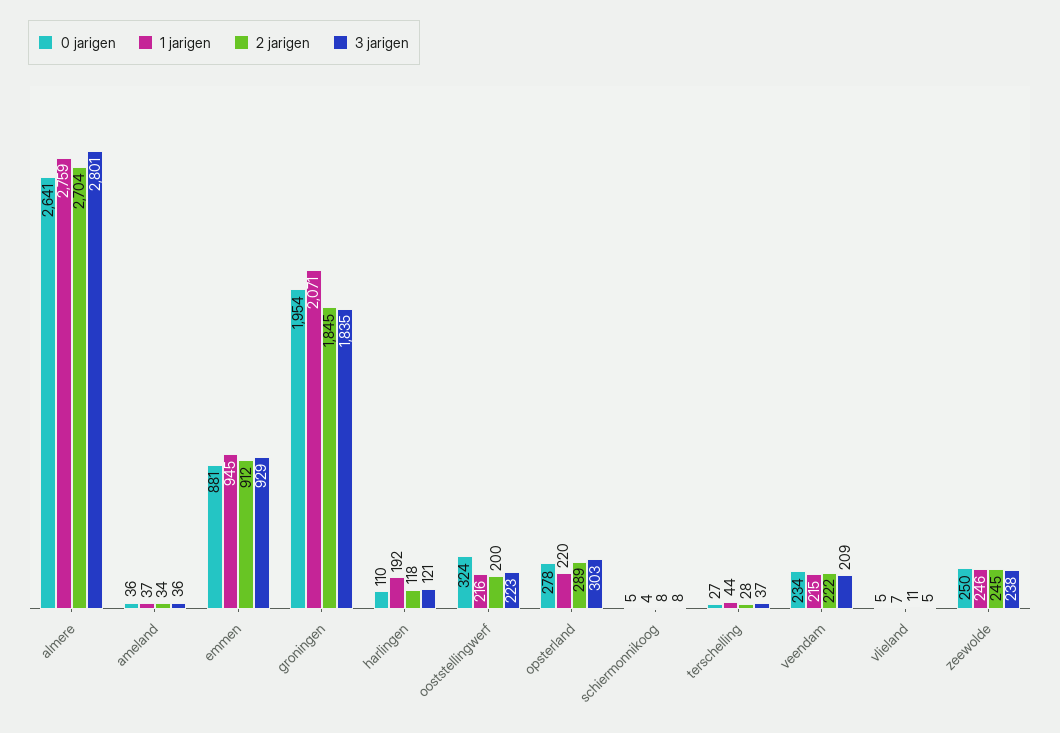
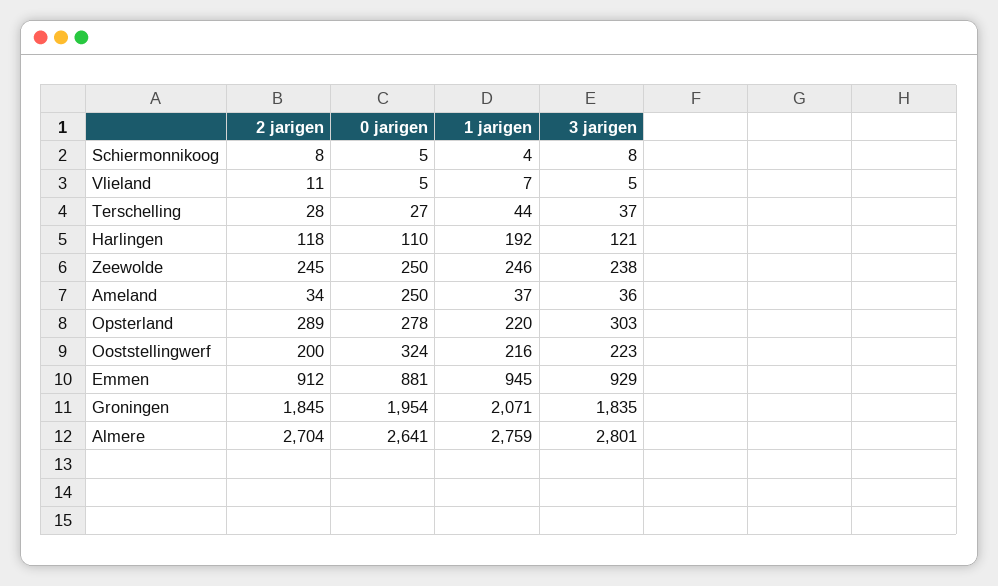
  {
    "0 jarigen": {
      "almere": 2641,
-     "ameland": 36,
+     "ameland": 250,
      "emmen": 881,
      "groningen": 1954,
      "harlingen": 110,
      "ooststellingwerf": 324,
      "opsterland": 278,
      "schiermonnikoog": 5,
      "terschelling": 27,
-     "veendam": 234,
      "vlieland": 5,
      "zeewolde": 250
    },
    "1 jarigen": {
      "almere": 2759,
      "ameland": 37,
      "emmen": 945,
      "groningen": 2071,
      "harlingen": 192,
      "ooststellingwerf": 216,
      "opsterland": 220,
      "schiermonnikoog": 4,
      "terschelling": 44,
-     "veendam": 215,
      "vlieland": 7,
      "zeewolde": 246
    },
    "2 jarigen": {
      "almere": 2704,
      "ameland": 34,
      "emmen": 912,
      "groningen": 1845,
      "harlingen": 118,
      "ooststellingwerf": 200,
      "opsterland": 289,
      "schiermonnikoog": 8,
      "terschelling": 28,
-     "veendam": 222,
      "vlieland": 11,
      "zeewolde": 245
    },
    "3 jarigen": {
      "almere": 2801,
      "ameland": 36,
      "emmen": 929,
      "groningen": 1835,
      "harlingen": 121,
      "ooststellingwerf": 223,
      "opsterland": 303,
      "schiermonnikoog": 8,
      "terschelling": 37,
-     "veendam": 209,
      "vlieland": 5,
      "zeewolde": 238
    }
  }

